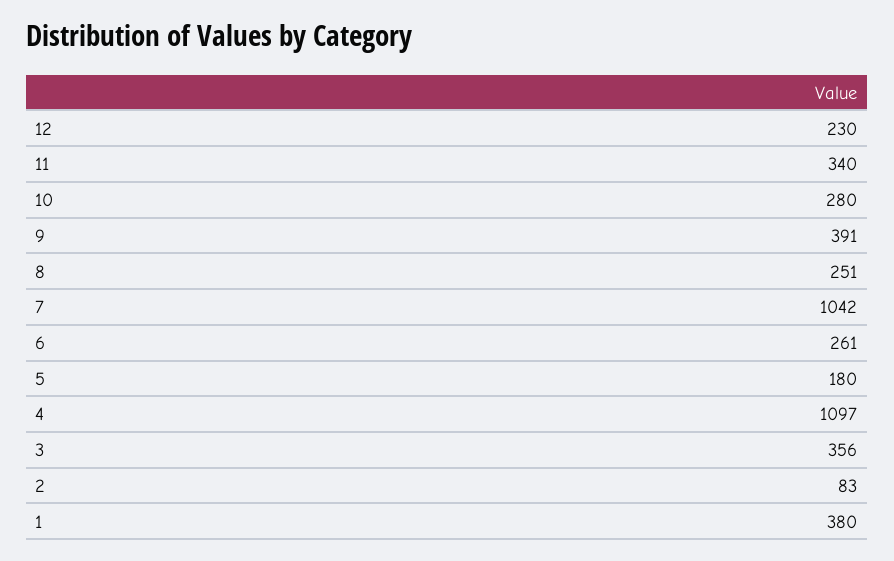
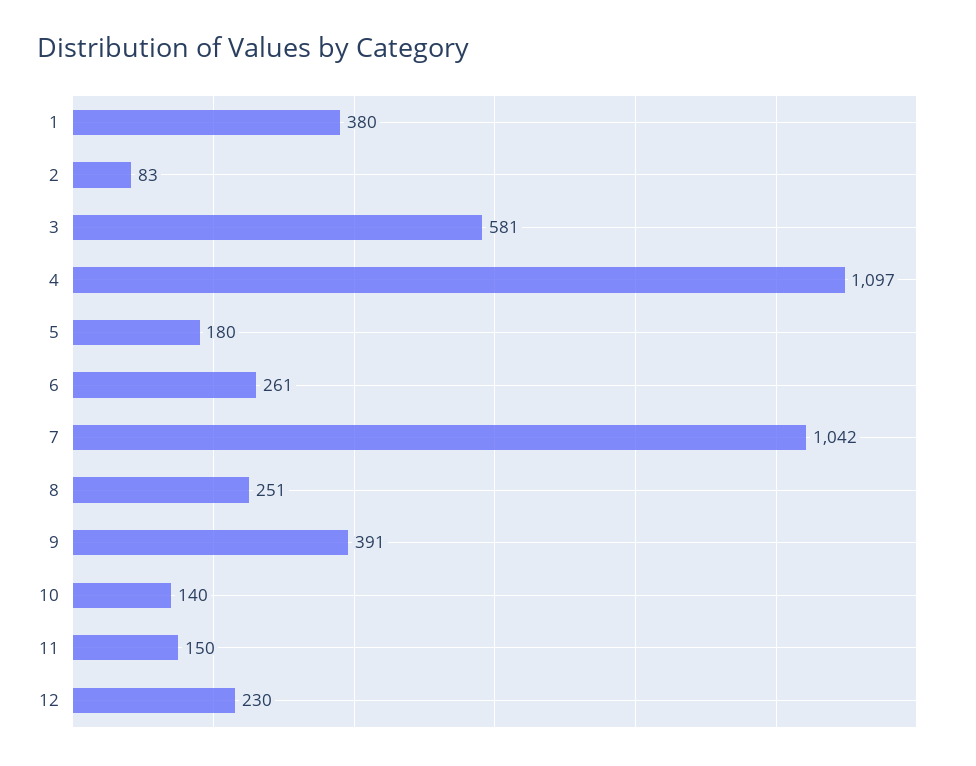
  {
    "12": 230,
-   "11": 340,
+   "11": 150,
-   "10": 280,
+   "10": 140,
    "9": 391,
    "8": 251,
    "7": 1042,
    "6": 261,
    "5": 180,
    "4": 1097,
-   "3": 356,
+   "3": 581,
    "2": 83,
    "1": 380
  }

